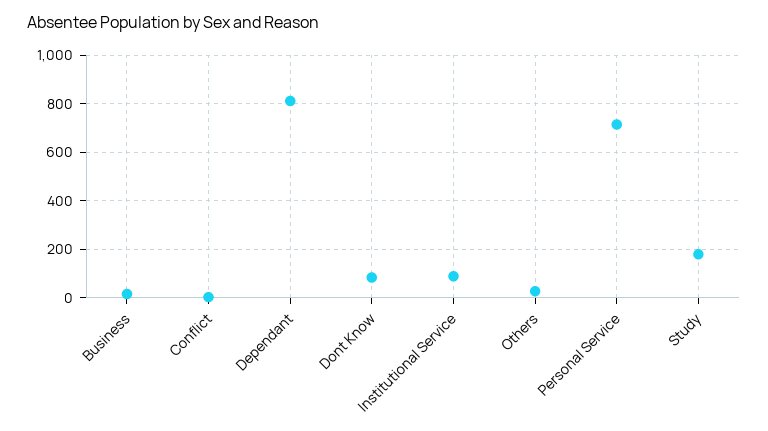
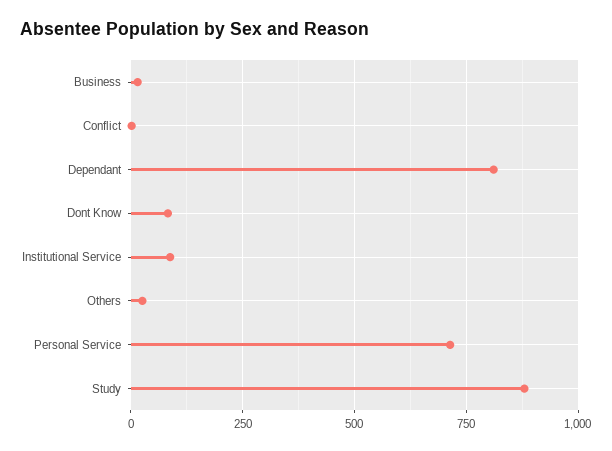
  {
    "Business": 25,
    "Conflict": 0,
    "Dependant": 800,
    "Dont Know": 75,
    "Institutional Service": 100,
    "Others": 25,
    "Personal Service": 725,
-   "Study": 175
+   "Study": 875
  }

